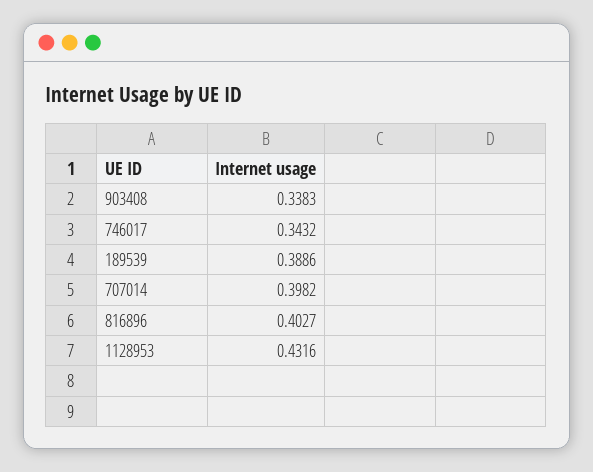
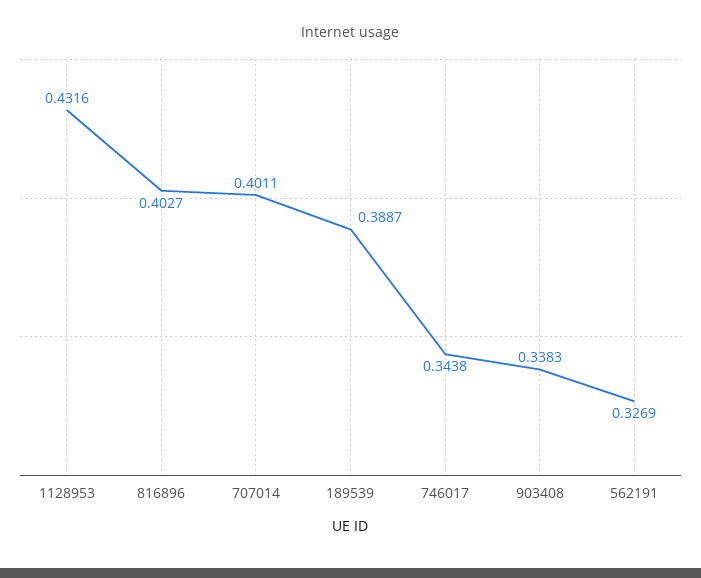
  {
    "903408": 0.3383,
-   "746017": 0.3432,
+   "746017": 0.3438,
-   "189539": 0.3886,
+   "189539": 0.3887,
-   "707014": 0.3982,
+   "707014": 0.4011,
    "816896": 0.4027,
-   "1128953": 0.4316
+   "1128953": 0.4316,
+   "562191": 0.3269
  }

